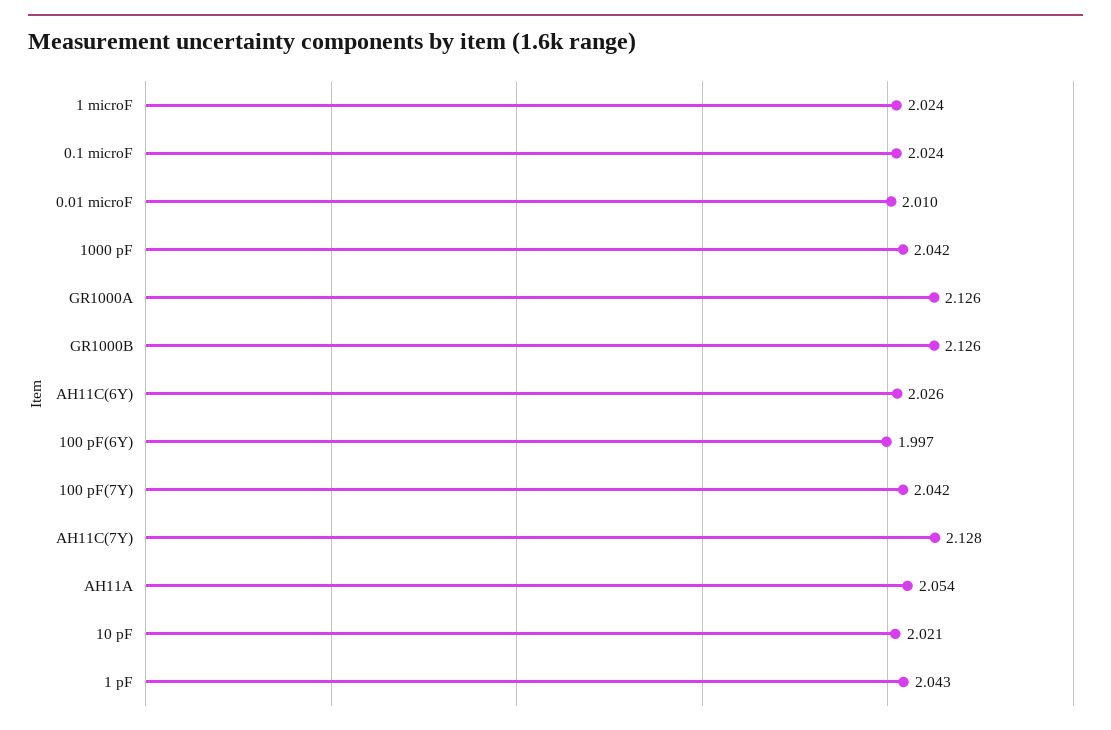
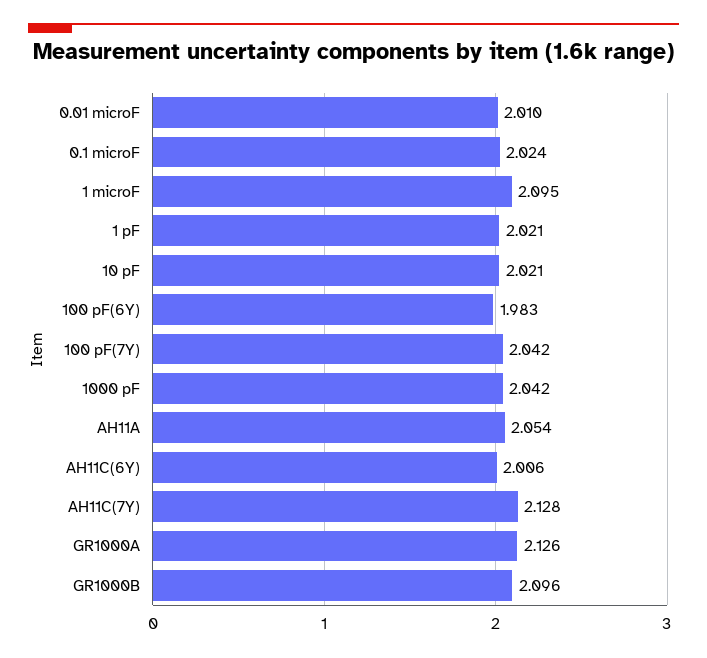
  {
-   "1 microF": 2.024,
+   "1 microF": 2.095,
    "0.1 microF": 2.024,
    "0.01 microF": 2.01,
    "1000 pF": 2.042,
    "GR1000A": 2.126,
-   "GR1000B": 2.126,
+   "GR1000B": 2.096,
-   "AH11C(6Y)": 2.026,
+   "AH11C(6Y)": 2.006,
-   "100 pF(6Y)": 1.997,
+   "100 pF(6Y)": 1.983,
    "100 pF(7Y)": 2.042,
    "AH11C(7Y)": 2.128,
    "AH11A": 2.054,
    "10 pF": 2.021,
-   "1 pF": 2.043
+   "1 pF": 2.021
  }

